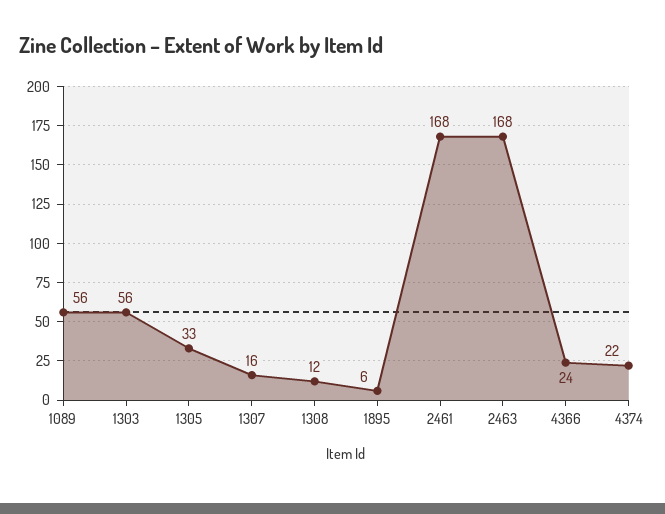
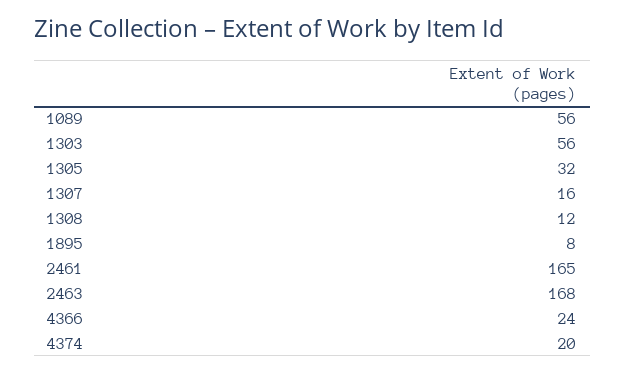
  {
    "1089": 56,
    "1303": 56,
-   "1305": 33,
+   "1305": 32,
    "1307": 16,
    "1308": 12,
-   "1895": 6,
+   "1895": 8,
-   "2461": 168,
+   "2461": 165,
    "2463": 168,
    "4366": 24,
-   "4374": 22
+   "4374": 20
  }

